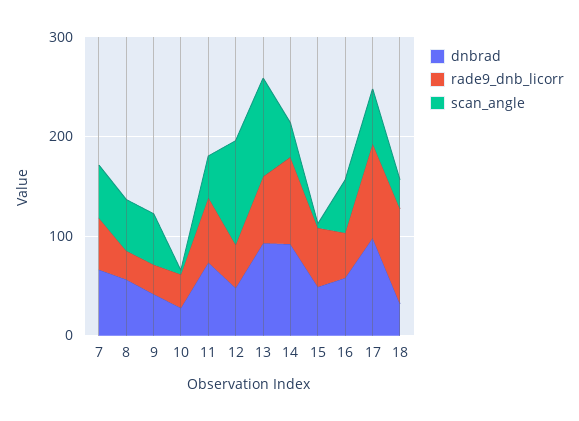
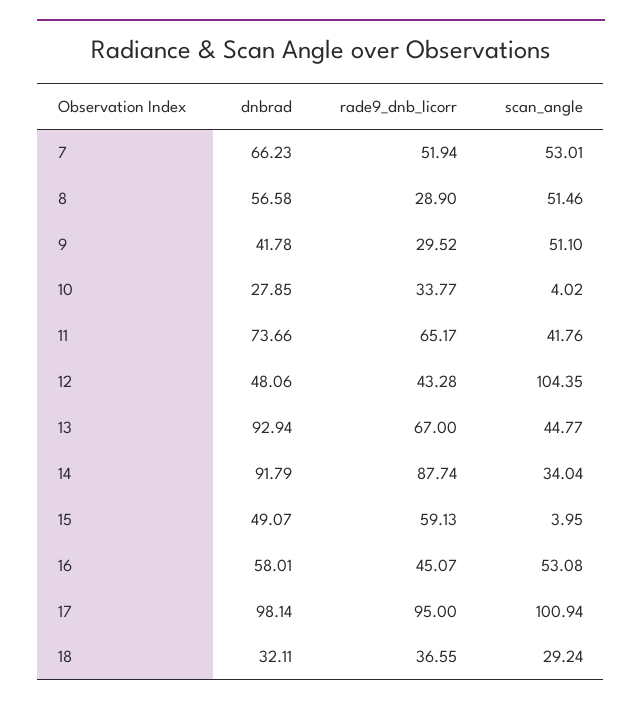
  {
    "dnbrad": {
      "7": 66.23,
      "8": 56.58,
      "9": 41.78,
      "10": 27.85,
      "11": 73.66,
      "12": 48.06,
      "13": 92.94,
      "14": 91.79,
      "15": 49.07,
      "16": 58.01,
      "17": 98.14,
      "18": 32.11
    },
    "rade9_dnb_licorr": {
      "7": 51.94,
      "8": 28.9,
      "9": 29.52,
      "10": 33.77,
      "11": 65.17,
      "12": 43.28,
      "13": 67,
      "14": 87.74,
      "15": 59.13,
      "16": 45.07,
      "17": 95,
-     "18": 100
+     "18": 36.55
    },
    "scan_angle": {
      "7": 53.01,
      "8": 51.46,
      "9": 51.1,
      "10": 4.02,
      "11": 41.76,
      "12": 104.35,
-     "13": 100,
+     "13": 44.77,
      "14": 34.04,
      "15": 3.95,
      "16": 53.08,
-     "17": 60,
+     "17": 100.94,
      "18": 29.24
    }
  }

